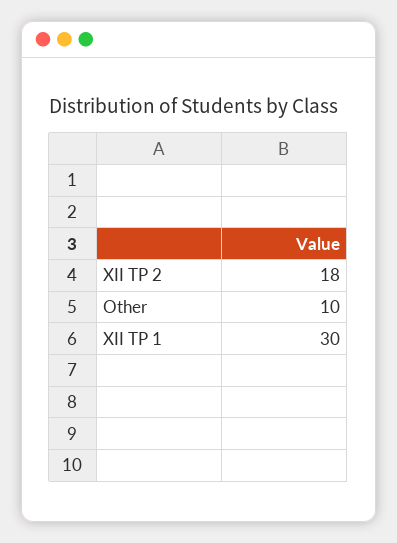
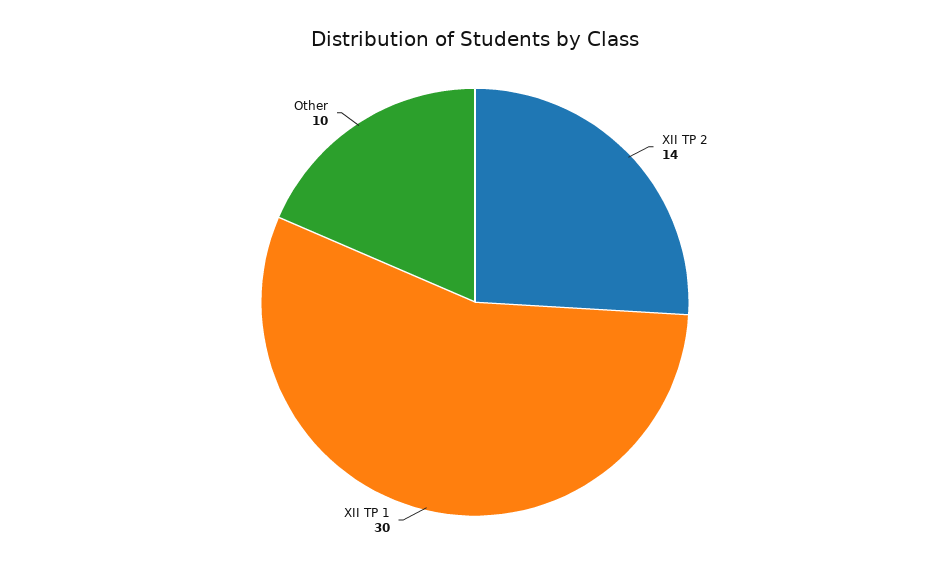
  {
-   "XII TP 2": 18,
+   "XII TP 2": 14,
    "Other": 10,
    "XII TP 1": 30
  }

